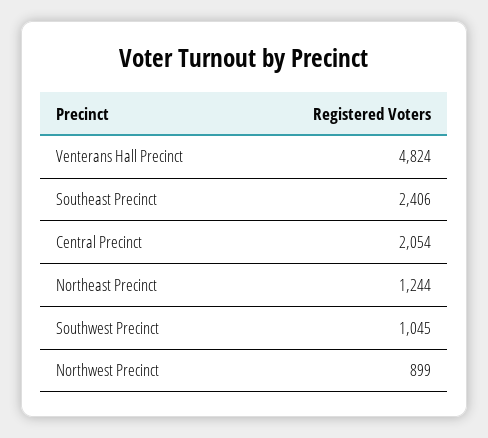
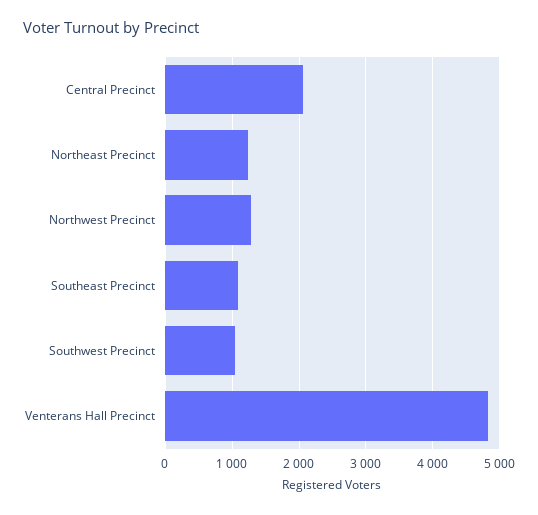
  {
    "Venterans Hall Precinct": 4824,
-   "Southeast Precinct": 2406,
+   "Southeast Precinct": 1100,
    "Central Precinct": 2054,
    "Northeast Precinct": 1244,
    "Southwest Precinct": 1045,
-   "Northwest Precinct": 899
+   "Northwest Precinct": 1300
  }

